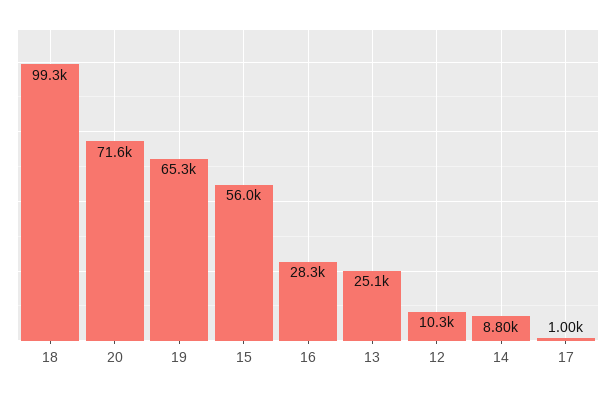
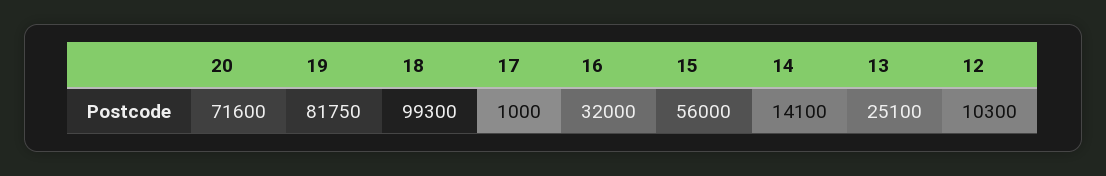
  {
    "18": 99300,
    "20": 71600,
-   "19": 65300,
+   "19": 81750,
    "15": 56000,
-   "16": 28300,
+   "16": 32000,
    "13": 25100,
    "12": 10300,
-   "14": 8800,
+   "14": 14100,
    "17": 1000
  }

